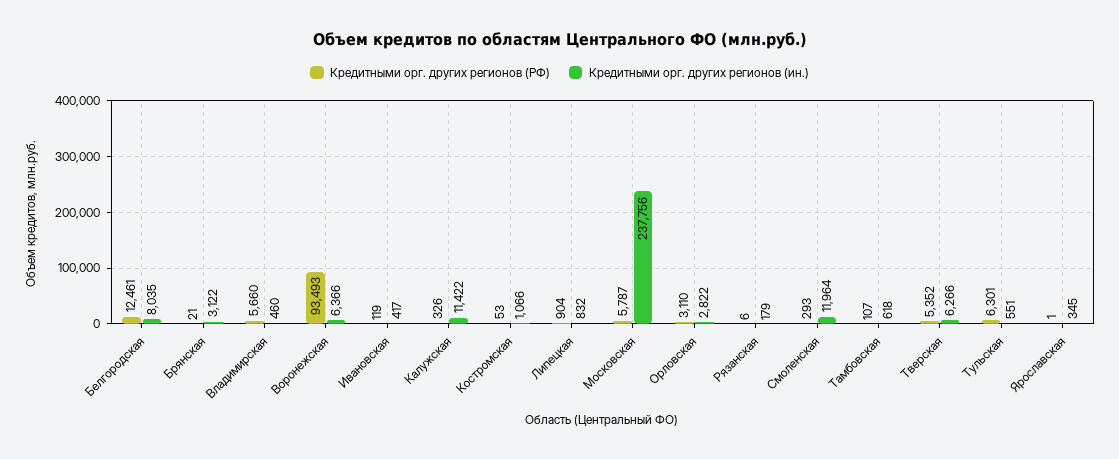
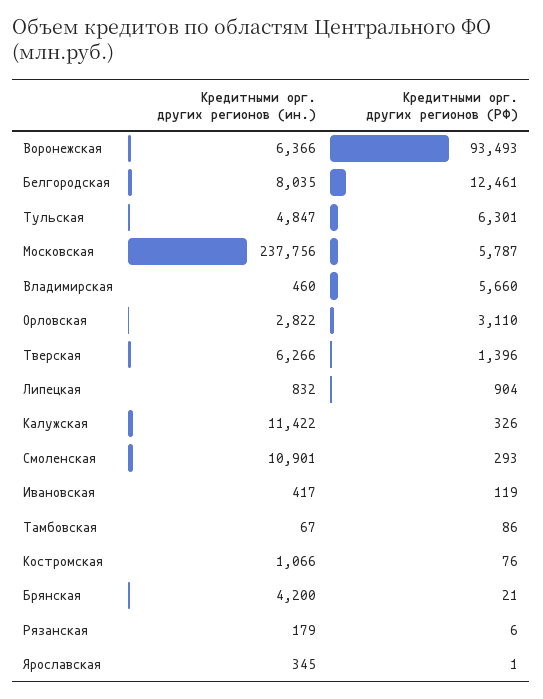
  {
    "Кредитными орг. других регионов (РФ)": {
      "Белгородская": 12461,
      "Брянская": 21,
      "Владимирская": 5660,
      "Воронежская": 93493,
      "Ивановская": 119,
      "Калужская": 326,
-     "Костромская": 53,
+     "Костромская": 76,
      "Липецкая": 904,
      "Московская": 5787,
      "Орловская": 3110,
      "Рязанская": 6,
      "Смоленская": 293,
-     "Тамбовская": 107,
+     "Тамбовская": 86,
-     "Тверская": 5352,
+     "Тверская": 1396,
      "Тульская": 6301,
      "Ярославская": 1
    },
    "Кредитными орг. других регионов (ин.)": {
      "Белгородская": 8035,
-     "Брянская": 3122,
+     "Брянская": 4200,
      "Владимирская": 460,
      "Воронежская": 6366,
      "Ивановская": 417,
      "Калужская": 11422,
      "Костромская": 1066,
      "Липецкая": 832,
      "Московская": 237756,
      "Орловская": 2822,
      "Рязанская": 179,
-     "Смоленская": 11964,
+     "Смоленская": 10901,
-     "Тамбовская": 618,
+     "Тамбовская": 67,
      "Тверская": 6266,
-     "Тульская": 551,
+     "Тульская": 4847,
      "Ярославская": 345
    }
  }

